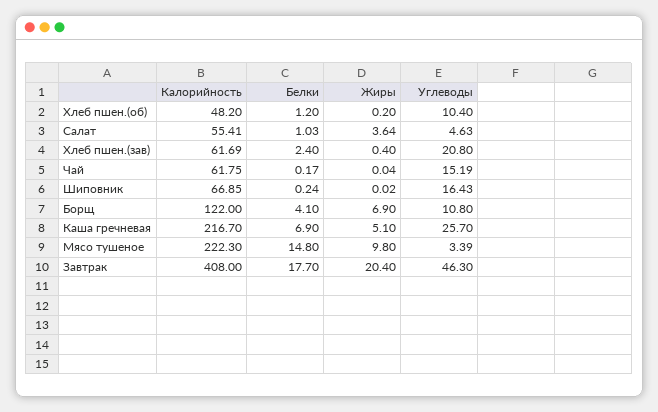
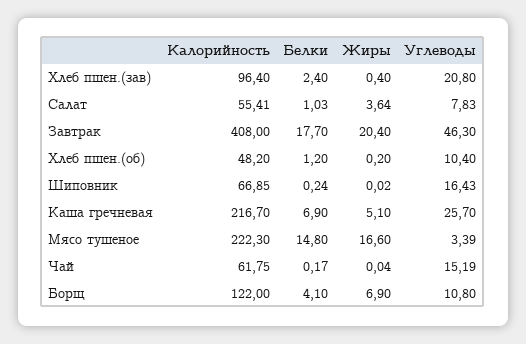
  {
    "Калорийность": {
      "Хлеб пшен.(об)": 48.2,
      "Салат": 55.41,
-     "Хлеб пшен.(зав)": 61.69,
+     "Хлеб пшен.(зав)": 96.4,
      "Чай": 61.75,
      "Шиповник": 66.85,
      "Борщ": 122,
      "Каша гречневая": 216.7,
      "Мясо тушеное": 222.3,
      "Завтрак": 408
    },
    "Белки": {
      "Хлеб пшен.(об)": 1.2,
      "Салат": 1.03,
      "Хлеб пшен.(зав)": 2.4,
      "Чай": 0.17,
      "Шиповник": 0.24,
      "Борщ": 4.1,
      "Каша гречневая": 6.9,
      "Мясо тушеное": 14.8,
      "Завтрак": 17.7
    },
    "Жиры": {
      "Хлеб пшен.(об)": 0.2,
      "Салат": 3.64,
      "Хлеб пшен.(зав)": 0.4,
      "Чай": 0.04,
      "Шиповник": 0.02,
      "Борщ": 6.9,
      "Каша гречневая": 5.1,
-     "Мясо тушеное": 9.8,
+     "Мясо тушеное": 16.6,
      "Завтрак": 20.4
    },
    "Углеводы": {
      "Хлеб пшен.(об)": 10.4,
-     "Салат": 4.63,
+     "Салат": 7.83,
      "Хлеб пшен.(зав)": 20.8,
      "Чай": 15.19,
      "Шиповник": 16.43,
      "Борщ": 10.8,
      "Каша гречневая": 25.7,
      "Мясо тушеное": 3.39,
      "Завтрак": 46.3
    }
  }

